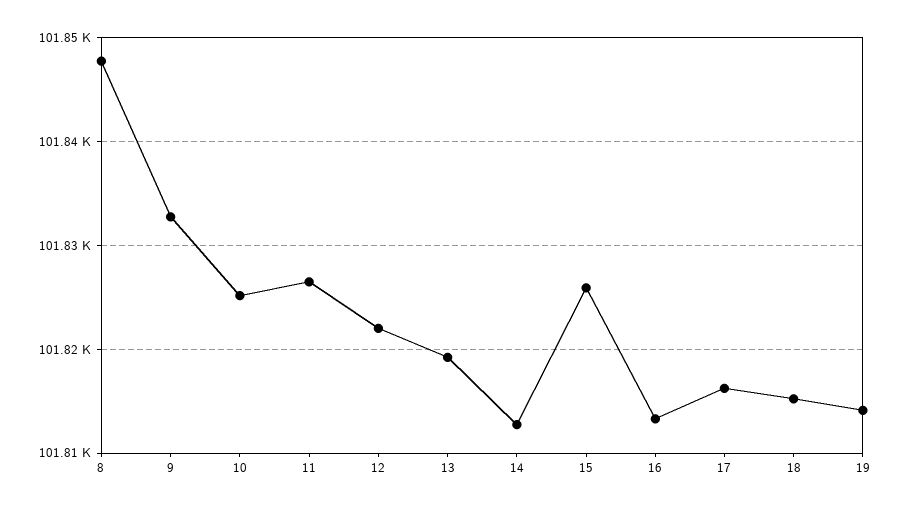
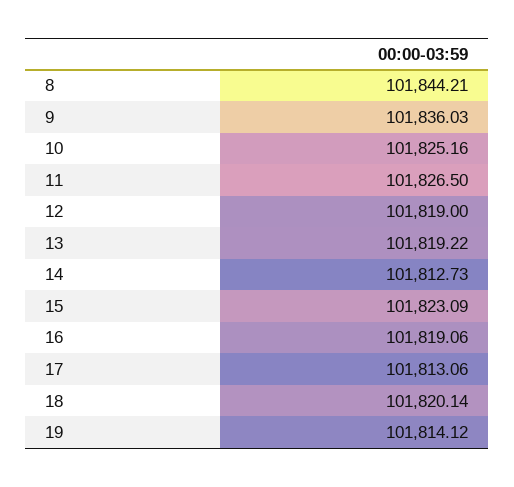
  {
-   "8": 101848,
+   "8": 101844.21,
-   "9": 101833,
+   "9": 101836.03,
    "10": 101825.16,
    "11": 101826.5,
-   "12": 101822,
+   "12": 101819,
    "13": 101819.22,
    "14": 101812.73,
-   "15": 101826,
+   "15": 101823.09,
-   "16": 101813,
+   "16": 101819.06,
-   "17": 101816,
+   "17": 101813.06,
-   "18": 101815,
+   "18": 101820.14,
    "19": 101814.12
  }

